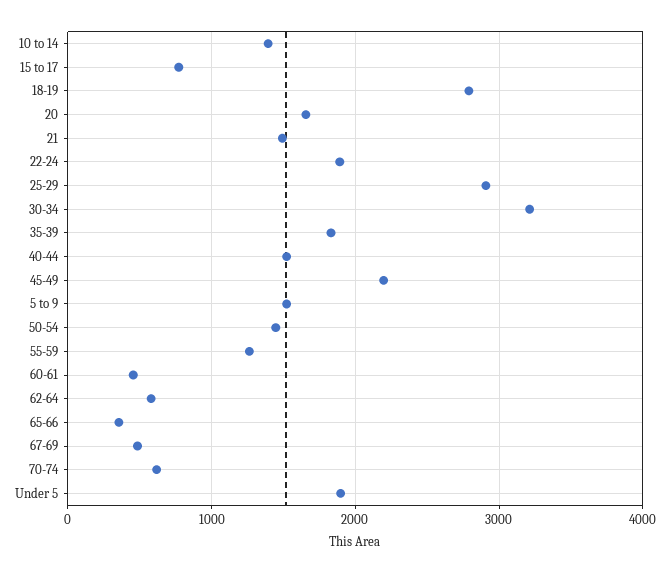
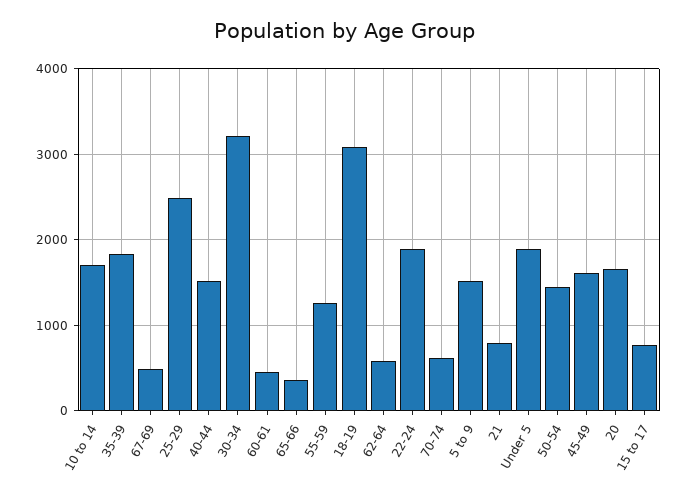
  {
-   "10 to 14": 1400,
+   "10 to 14": 1700,
    "15 to 17": 800,
-   "18-19": 2800,
+   "18-19": 3100,
    "20": 1700,
-   "21": 1500,
+   "21": 800,
    "22-24": 1900,
-   "25-29": 2900,
+   "25-29": 2500,
    "30-34": 3200,
    "35-39": 1800,
    "40-44": 1500,
-   "45-49": 2200,
+   "45-49": 1600,
    "5 to 9": 1500,
    "50-54": 1400,
    "55-59": 1300,
    "60-61": 500,
    "62-64": 600,
    "65-66": 400,
    "67-69": 500,
    "70-74": 600,
    "Under 5": 1900
  }

